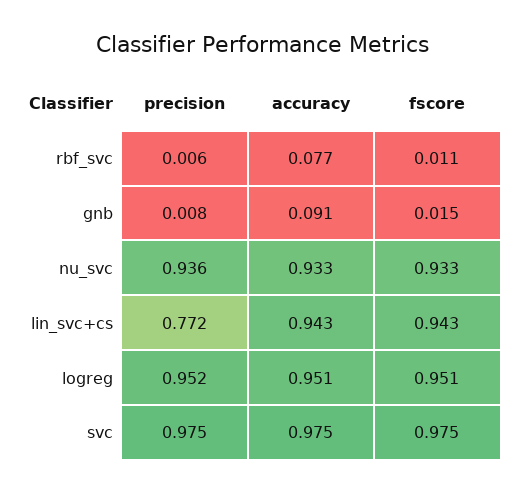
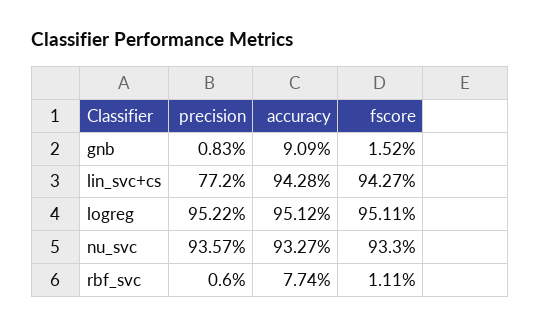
  {
    "precision": {
      "rbf_svc": 0.006,
      "gnb": 0.0083,
      "nu_svc": 0.9357,
      "lin_svc+cs": 0.772,
-     "logreg": 0.9522,
+     "logreg": 0.9522
-     "svc": 0.975
    },
    "accuracy": {
      "rbf_svc": 0.0774,
      "gnb": 0.0909,
      "nu_svc": 0.9327,
      "lin_svc+cs": 0.9428,
-     "logreg": 0.9512,
+     "logreg": 0.9512
-     "svc": 0.975
    },
    "fscore": {
      "rbf_svc": 0.0111,
      "gnb": 0.0152,
      "nu_svc": 0.933,
      "lin_svc+cs": 0.9427,
-     "logreg": 0.9511,
+     "logreg": 0.9511
-     "svc": 0.975
    }
  }

